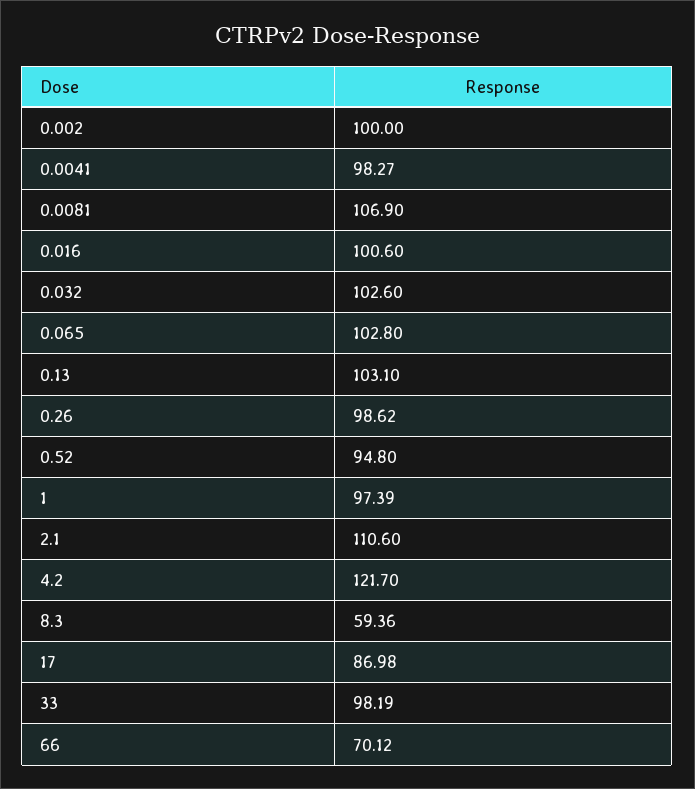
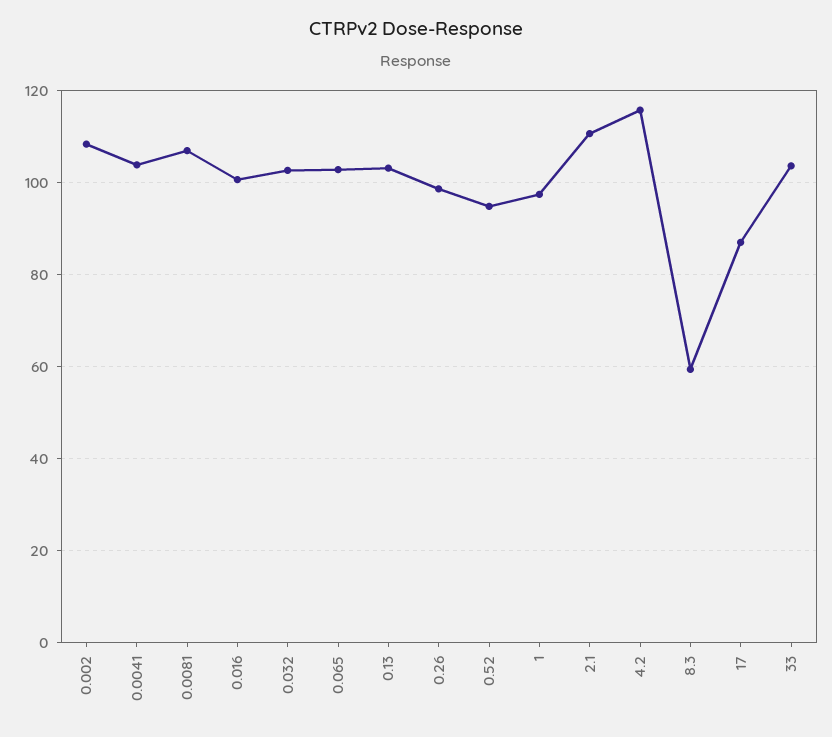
  {
-   "0.002": 100,
+   "0.002": 108,
-   "0.0041": 98.27,
+   "0.0041": 104,
    "0.0081": 106.9,
    "0.016": 100.6,
    "0.032": 102.6,
    "0.065": 102.8,
    "0.13": 103.1,
    "0.26": 98.62,
    "0.52": 94.8,
    "1": 97.39,
    "2.1": 110.6,
-   "4.2": 121.7,
+   "4.2": 116,
    "8.3": 59.36,
    "17": 86.98,
-   "33": 98.19,
+   "33": 104
-   "66": 70.12
  }

